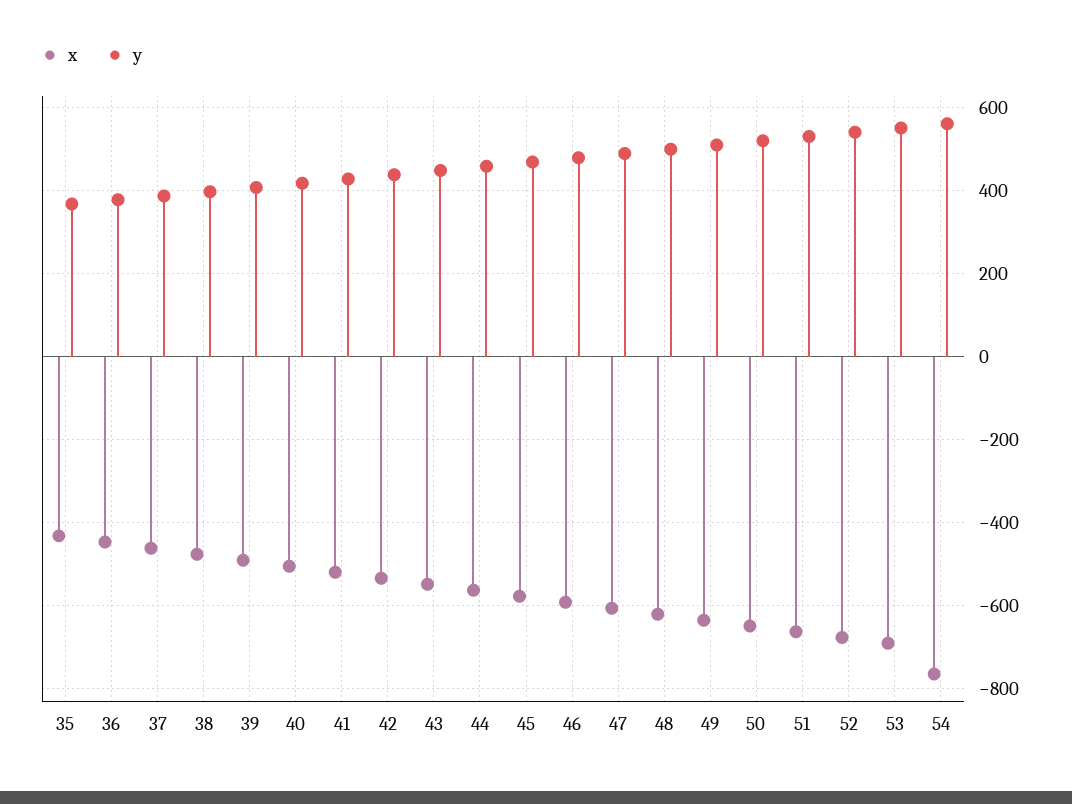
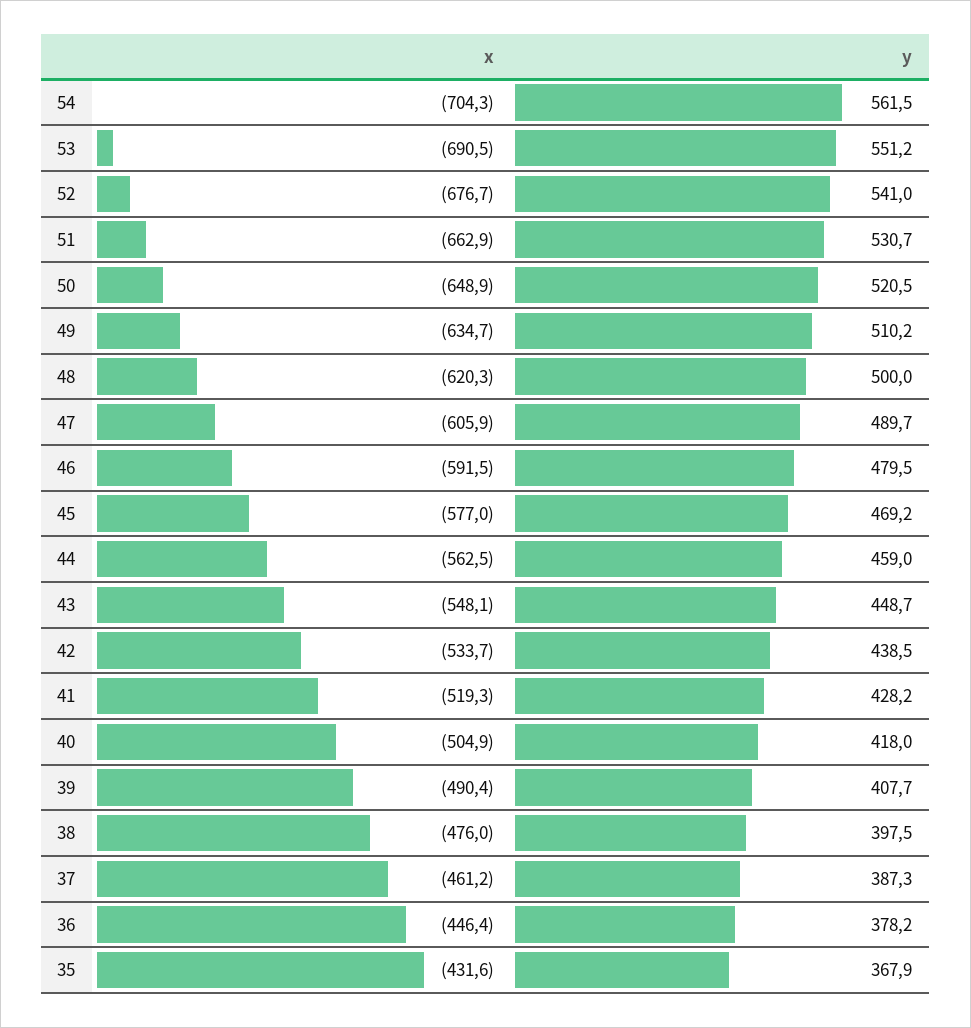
  {
    "x": {
      "35": -431.6,
      "36": -446.4,
      "37": -461.2,
      "38": -476,
      "39": -490.4,
      "40": -504.9,
      "41": -519.3,
      "42": -533.7,
      "43": -548.1,
      "44": -562.5,
      "45": -577,
      "46": -591.5,
      "47": -605.9,
      "48": -620.3,
      "49": -634.7,
      "50": -648.9,
      "51": -662.9,
      "52": -676.7,
      "53": -690.5,
-     "54": -760
+     "54": -704.3
    },
    "y": {
      "35": 367.9,
      "36": 378.2,
      "37": 387.3,
      "38": 397.5,
      "39": 407.7,
      "40": 418,
      "41": 428.2,
      "42": 438.5,
      "43": 448.7,
      "44": 459,
      "45": 469.2,
      "46": 479.5,
      "47": 489.7,
      "48": 500,
      "49": 510.2,
      "50": 520.5,
      "51": 530.7,
      "52": 541,
      "53": 551.2,
      "54": 561.5
    }
  }

